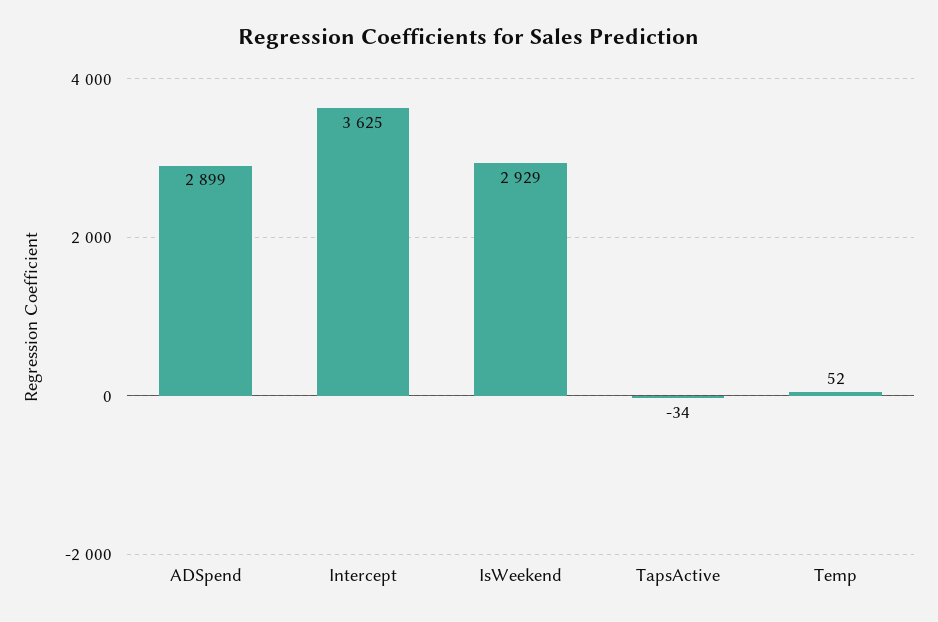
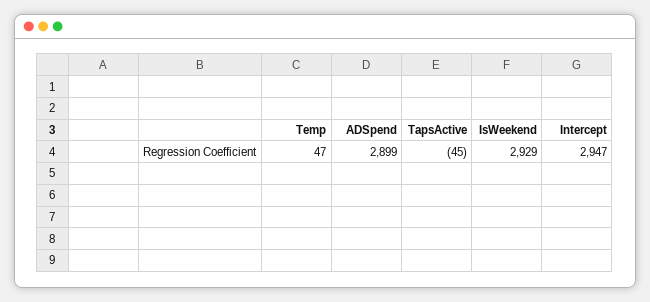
  {
    "ADSpend": 2899,
-   "Intercept": 3625,
+   "Intercept": 2947,
    "IsWeekend": 2929,
-   "TapsActive": -34,
+   "TapsActive": -45,
-   "Temp": 52
+   "Temp": 47
  }

